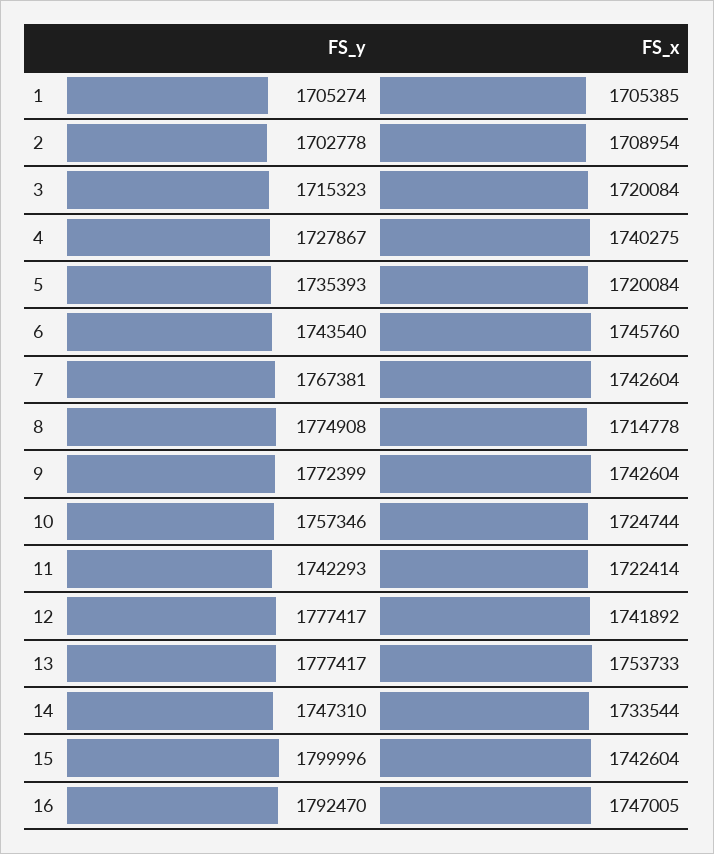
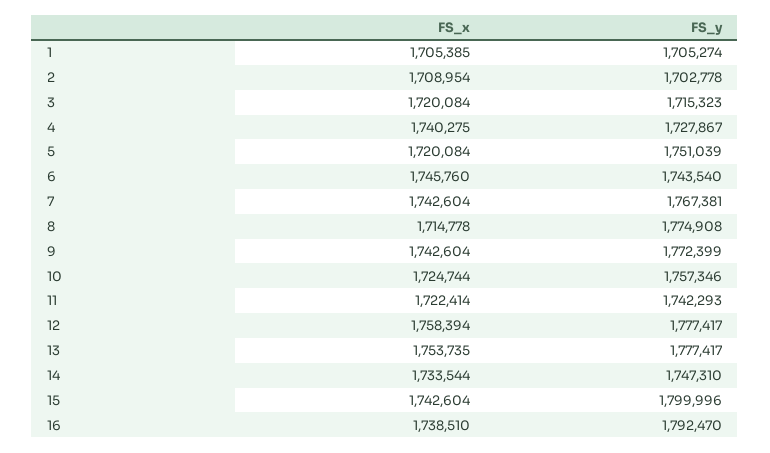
  {
    "FS_y": {
      "1": 1705274,
      "2": 1702778,
      "3": 1715323,
      "4": 1727867,
-     "5": 1735393,
+     "5": 1751039,
      "6": 1743540,
      "7": 1767381,
      "8": 1774908,
      "9": 1772399,
      "10": 1757346,
      "11": 1742293,
      "12": 1777417,
      "13": 1777417,
      "14": 1747310,
      "15": 1799996,
      "16": 1792470
    },
    "FS_x": {
      "1": 1705385,
      "2": 1708954,
      "3": 1720084,
      "4": 1740275,
      "5": 1720084,
      "6": 1745760,
      "7": 1742604,
      "8": 1714778,
      "9": 1742604,
      "10": 1724744,
      "11": 1722414,
-     "12": 1741892,
+     "12": 1758394,
-     "13": 1753733,
+     "13": 1753735,
      "14": 1733544,
      "15": 1742604,
-     "16": 1747005
+     "16": 1738510
    }
  }

